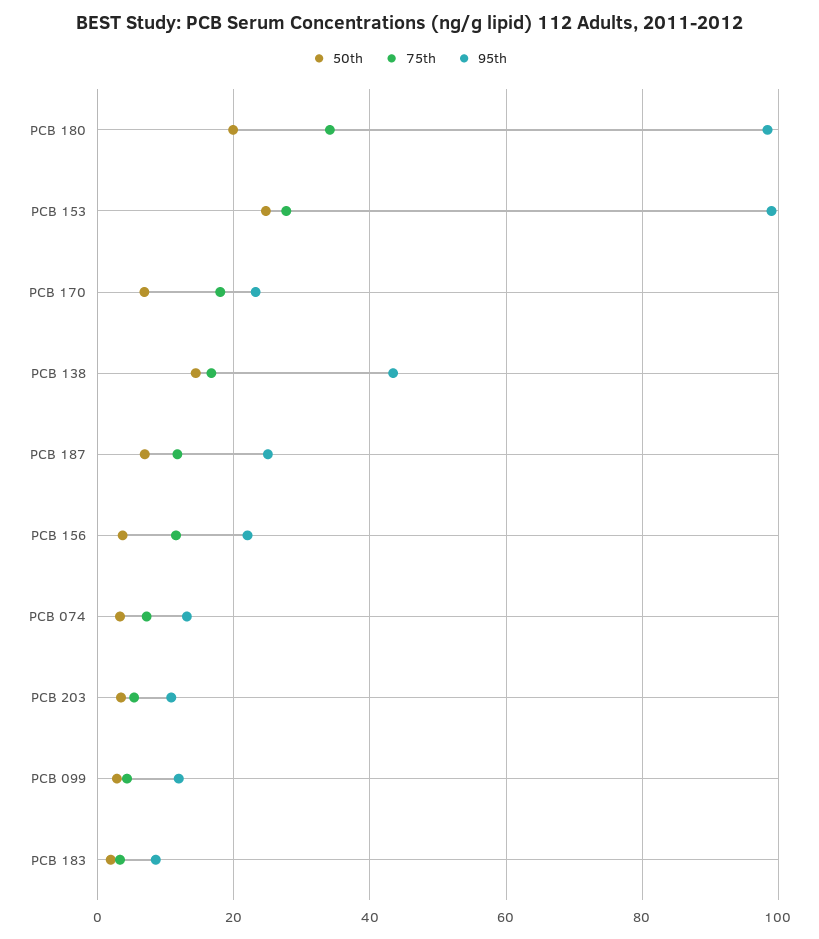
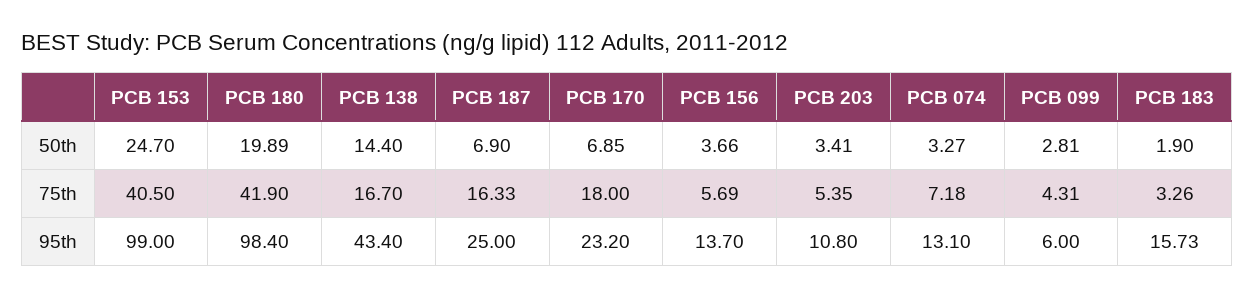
  {
    "50th": {
      "PCB 180": 19.89,
      "PCB 153": 24.7,
      "PCB 170": 6.85,
      "PCB 138": 14.4,
      "PCB 187": 6.9,
      "PCB 156": 3.66,
      "PCB 074": 3.27,
      "PCB 203": 3.41,
      "PCB 099": 2.81,
      "PCB 183": 1.9
    },
    "75th": {
-     "PCB 180": 34,
+     "PCB 180": 41.9,
-     "PCB 153": 28,
+     "PCB 153": 40.5,
      "PCB 170": 18,
      "PCB 138": 16.7,
-     "PCB 187": 12,
+     "PCB 187": 16.33,
-     "PCB 156": 12,
+     "PCB 156": 5.69,
      "PCB 074": 7.18,
      "PCB 203": 5.35,
      "PCB 099": 4.31,
      "PCB 183": 3.26
    },
    "95th": {
      "PCB 180": 98.4,
      "PCB 153": 99,
      "PCB 170": 23.2,
      "PCB 138": 43.4,
      "PCB 187": 25,
-     "PCB 156": 22,
+     "PCB 156": 13.7,
      "PCB 074": 13.1,
      "PCB 203": 10.8,
-     "PCB 099": 12,
+     "PCB 099": 6,
-     "PCB 183": 8
+     "PCB 183": 15.73
    }
  }

